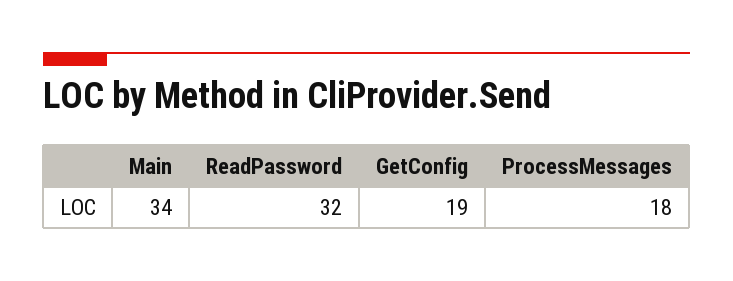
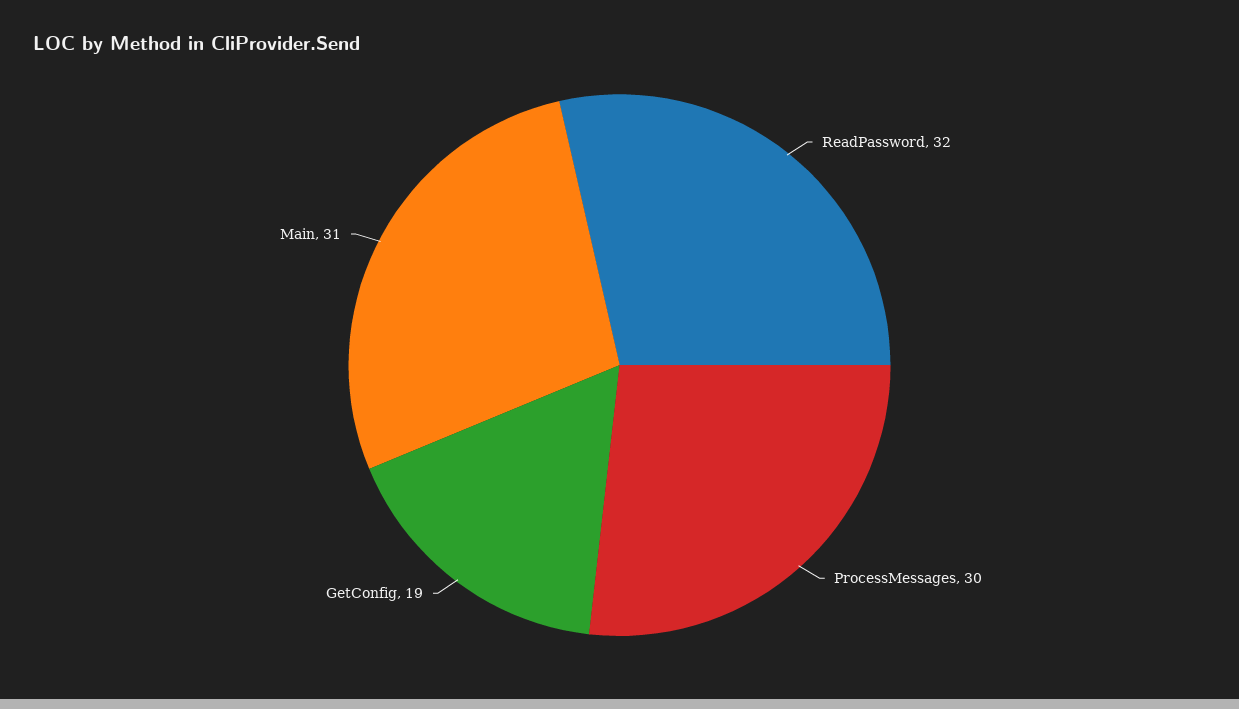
  {
-   "Main": 34,
+   "Main": 31,
    "ReadPassword": 32,
    "GetConfig": 19,
-   "ProcessMessages": 18
+   "ProcessMessages": 30
  }

